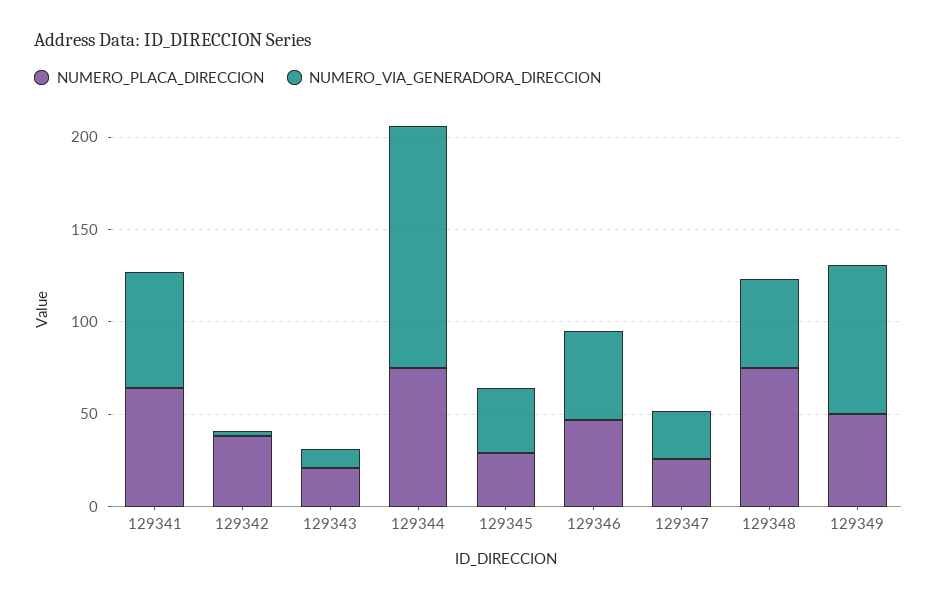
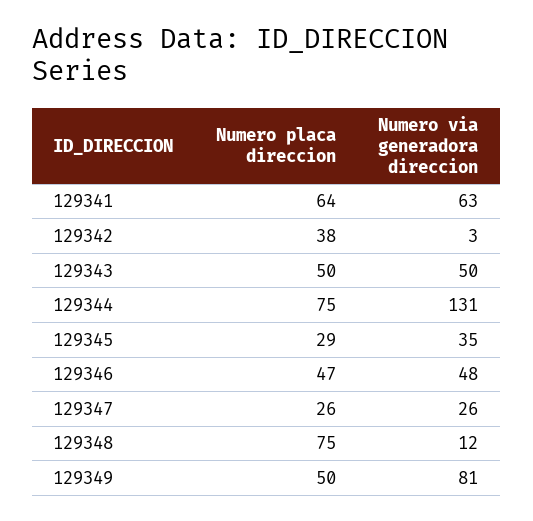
  {
    "NUMERO_PLACA_DIRECCION": {
      "129341": 64,
      "129342": 38,
-     "129343": 20,
+     "129343": 50,
      "129344": 75,
      "129345": 29,
      "129346": 47,
      "129347": 26,
      "129348": 75,
      "129349": 50
    },
    "NUMERO_VIA_GENERADORA_DIRECCION": {
      "129341": 63,
      "129342": 3,
-     "129343": 10,
+     "129343": 50,
      "129344": 131,
      "129345": 35,
      "129346": 48,
      "129347": 26,
-     "129348": 50,
+     "129348": 12,
      "129349": 81
    }
  }

